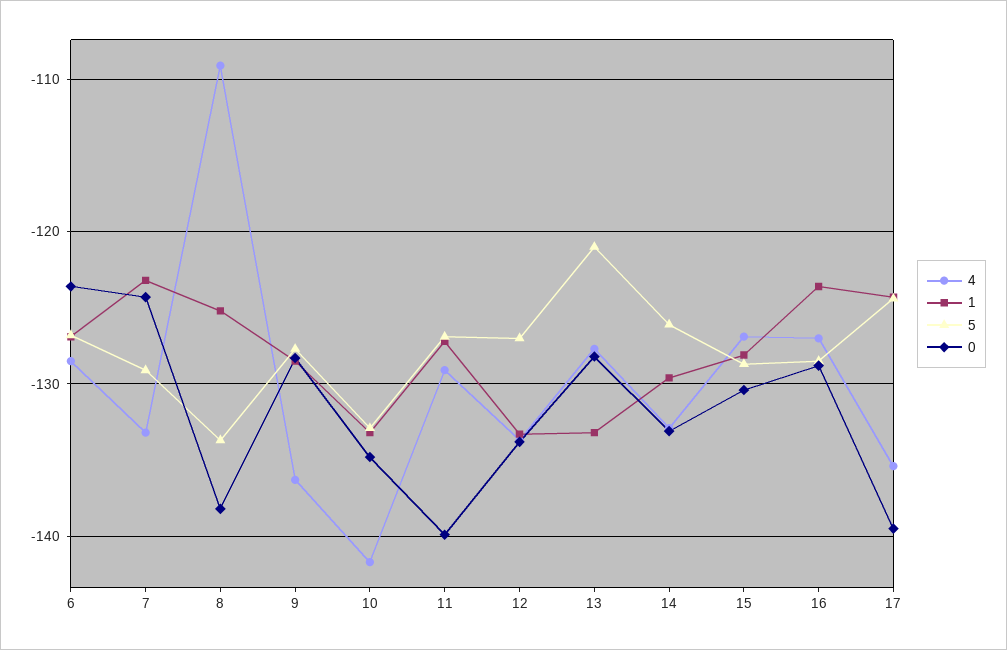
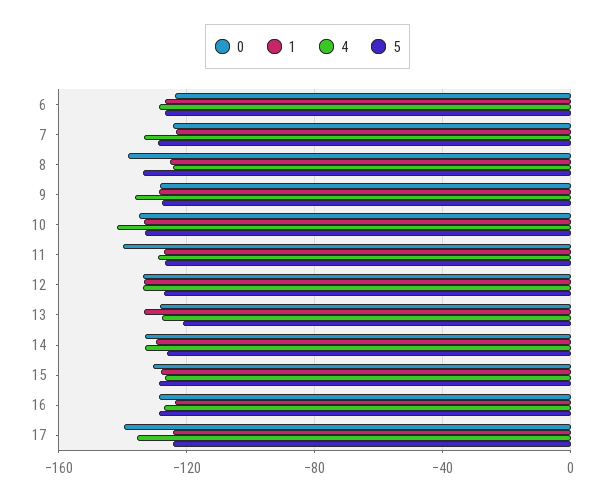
  {
    "4": {
      "6": -129,
      "7": -133,
-     "8": -109,
+     "8": -125,
      "9": -136,
      "10": -142,
      "11": -129,
      "12": -134,
      "13": -128,
      "14": -133,
      "15": -127,
      "16": -127,
      "17": -135
    },
    "1": {
      "6": -127,
      "7": -123,
      "8": -125,
      "9": -129,
      "10": -133,
      "11": -127,
      "12": -133,
      "13": -133,
      "14": -130,
      "15": -128,
      "16": -124,
      "17": -124
    },
    "5": {
      "6": -127,
      "7": -129,
      "8": -134,
      "9": -128,
      "10": -133,
      "11": -127,
      "12": -127,
      "13": -121,
      "14": -126,
      "15": -129,
      "16": -129,
      "17": -124
    },
    "0": {
      "6": -124,
      "7": -124,
      "8": -138,
      "9": -128,
      "10": -135,
      "11": -140,
      "12": -134,
      "13": -128,
      "14": -133,
      "15": -130,
      "16": -129,
      "17": -140
    }
  }

